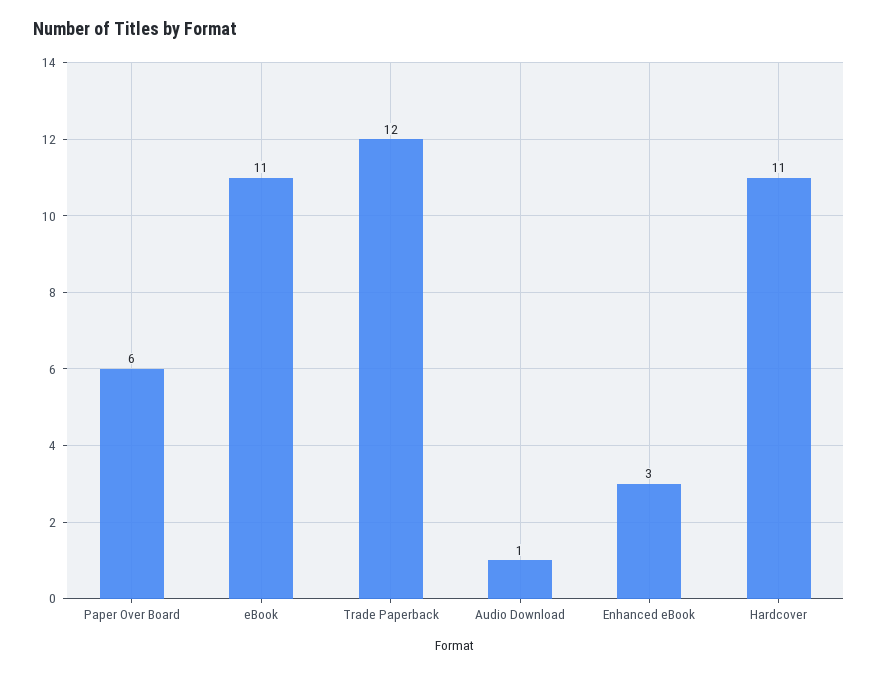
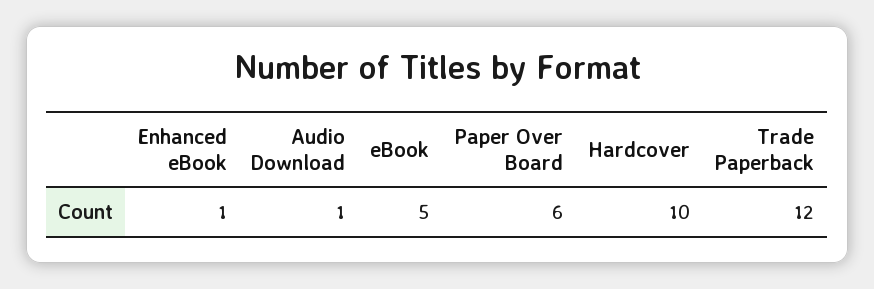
  {
    "Paper Over Board": 6,
-   "eBook": 11,
+   "eBook": 5,
    "Trade Paperback": 12,
    "Audio Download": 1,
-   "Enhanced eBook": 3,
+   "Enhanced eBook": 1,
-   "Hardcover": 11
+   "Hardcover": 10
  }

